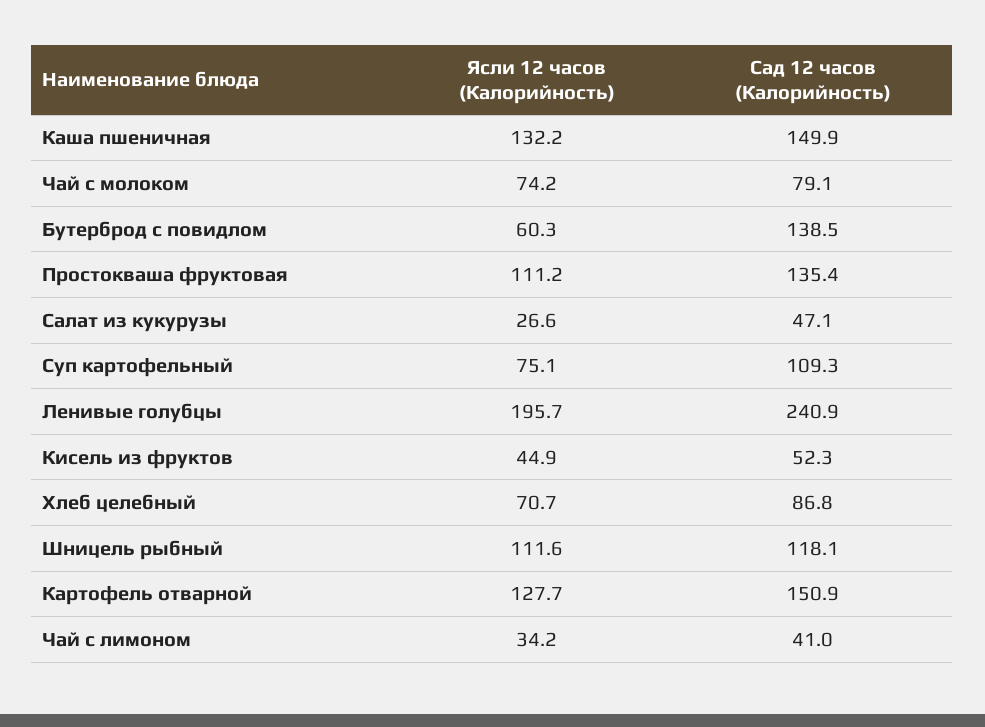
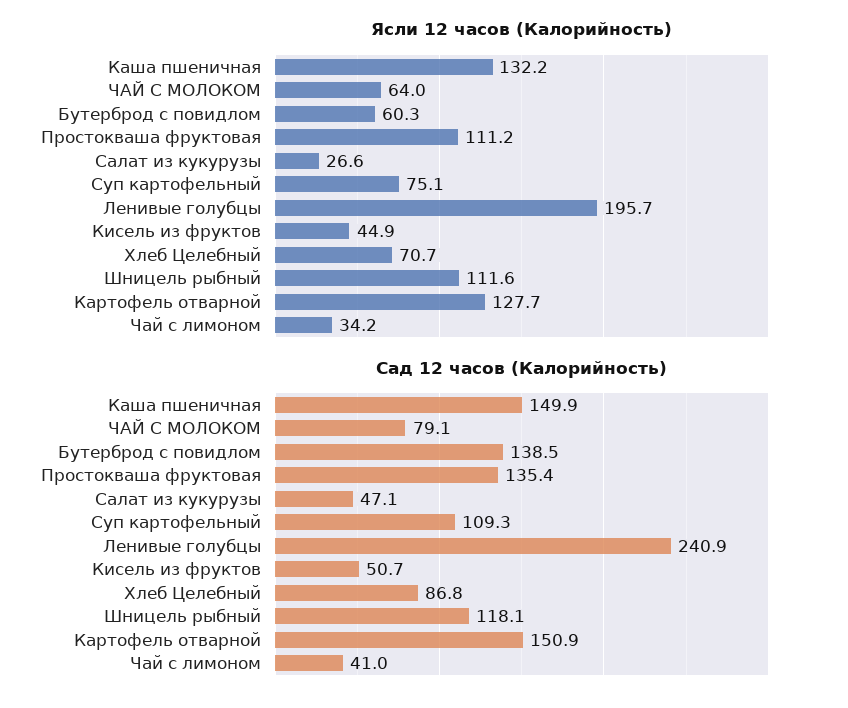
  {
    "Ясли 12 часов (Калорийность)": {
      "Каша пшеничная": 132.2,
-     "Чай с молоком": 74.2,
+     "Чай с молоком": 64,
      "Бутерброд с повидлом": 60.3,
      "Простокваша фруктовая": 111.2,
      "Салат из кукурузы": 26.6,
      "Суп картофельный": 75.1,
      "Ленивые голубцы": 195.7,
      "Кисель из фруктов": 44.9,
      "Хлеб целебный": 70.7,
      "Шницель рыбный": 111.6,
      "Картофель отварной": 127.7,
      "Чай с лимоном": 34.2
    },
    "Сад 12 часов (Калорийность)": {
      "Каша пшеничная": 149.9,
      "Чай с молоком": 79.1,
      "Бутерброд с повидлом": 138.5,
      "Простокваша фруктовая": 135.4,
      "Салат из кукурузы": 47.1,
      "Суп картофельный": 109.3,
      "Ленивые голубцы": 240.9,
-     "Кисель из фруктов": 52.3,
+     "Кисель из фруктов": 50.7,
      "Хлеб целебный": 86.8,
      "Шницель рыбный": 118.1,
      "Картофель отварной": 150.9,
      "Чай с лимоном": 41
    }
  }

